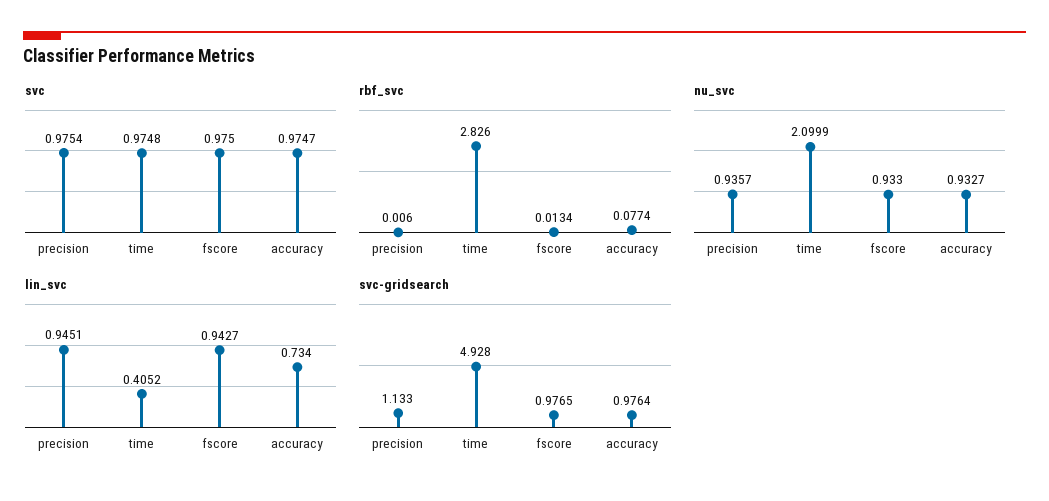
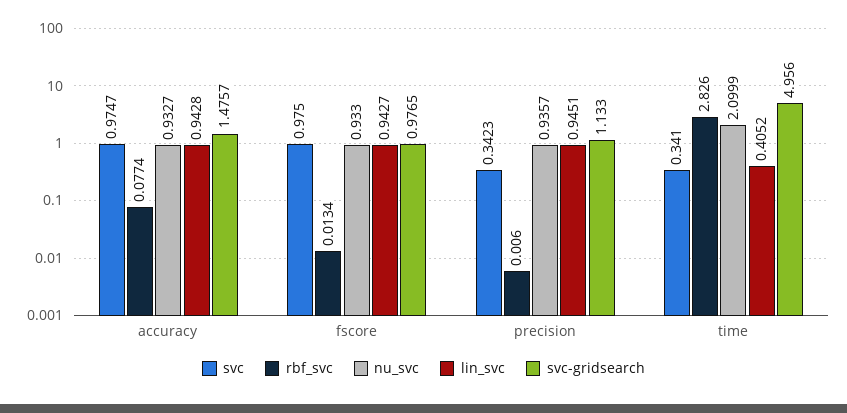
  {
    "svc": {
-     "precision": 0.9754,
+     "precision": 0.3423,
-     "time": 0.9748,
+     "time": 0.341,
      "fscore": 0.975,
      "accuracy": 0.9747
    },
    "rbf_svc": {
      "precision": 0.006,
      "time": 2.826,
      "fscore": 0.0134,
      "accuracy": 0.0774
    },
    "nu_svc": {
      "precision": 0.9357,
      "time": 2.0999,
      "fscore": 0.933,
      "accuracy": 0.9327
    },
    "lin_svc": {
      "precision": 0.9451,
      "time": 0.4052,
      "fscore": 0.9427,
-     "accuracy": 0.734
+     "accuracy": 0.9428
    },
    "svc-gridsearch": {
      "precision": 1.133,
-     "time": 4.928,
+     "time": 4.956,
      "fscore": 0.9765,
-     "accuracy": 0.9764
+     "accuracy": 1.4757
    }
  }

